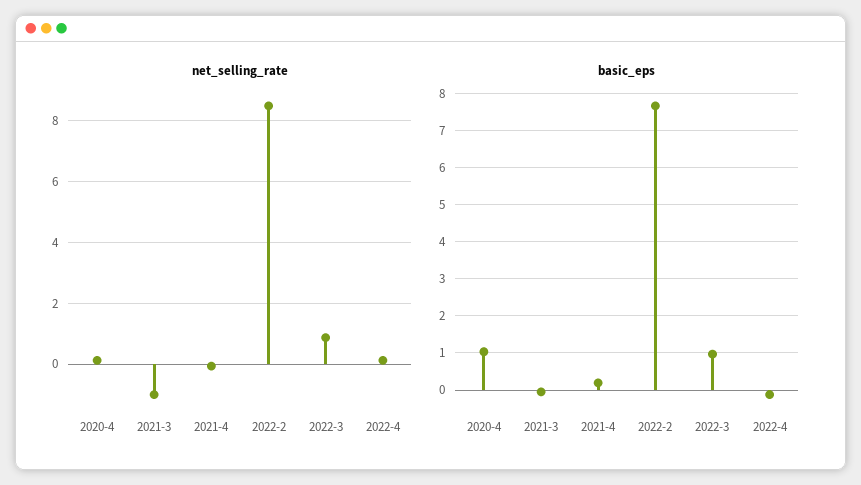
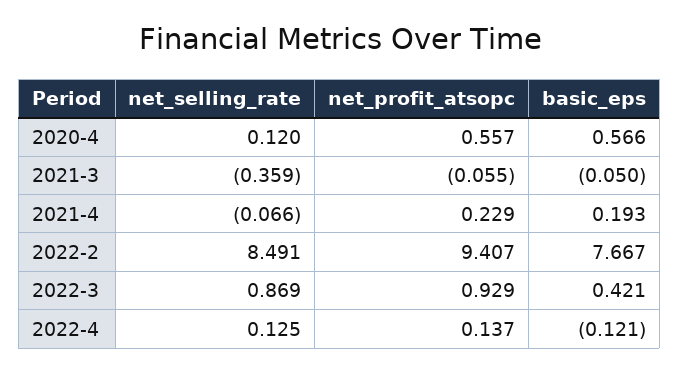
  {
    "net_selling_rate": {
      "2020-4": 0.12,
-     "2021-3": -1,
+     "2021-3": -0.359,
      "2021-4": -0.066,
      "2022-2": 8.491,
      "2022-3": 0.869,
      "2022-4": 0.125
    },
    "basic_eps": {
-     "2020-4": 1,
+     "2020-4": 0.566,
      "2021-3": -0.05,
      "2021-4": 0.193,
      "2022-2": 7.667,
-     "2022-3": 1,
+     "2022-3": 0.421,
      "2022-4": -0.121
-   }
+   },
+   "net_profit_atsopc": {
+     "2020-4": 0.557,
+     "2021-3": -0.055,
+     "2021-4": 0.229,
+     "2022-2": 9.407,
+     "2022-3": 0.929,
+     "2022-4": 0.137
+   }
  }

